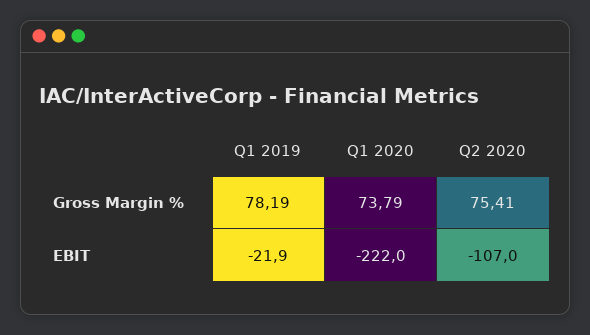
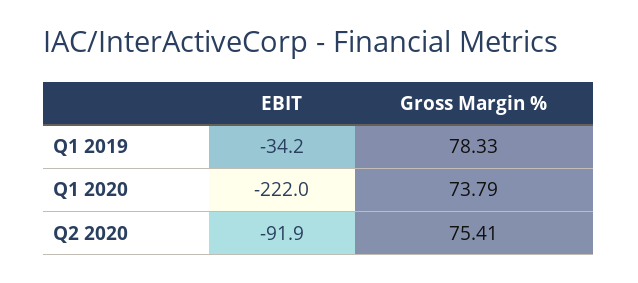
  {
    "Q1 2019": {
-     "Gross Margin %": 78.19,
+     "Gross Margin %": 78.33,
-     "EBIT": -21.9
+     "EBIT": -34.2
    },
    "Q1 2020": {
      "Gross Margin %": 73.79,
      "EBIT": -222
    },
    "Q2 2020": {
      "Gross Margin %": 75.41,
-     "EBIT": -107
+     "EBIT": -91.9
    }
  }

